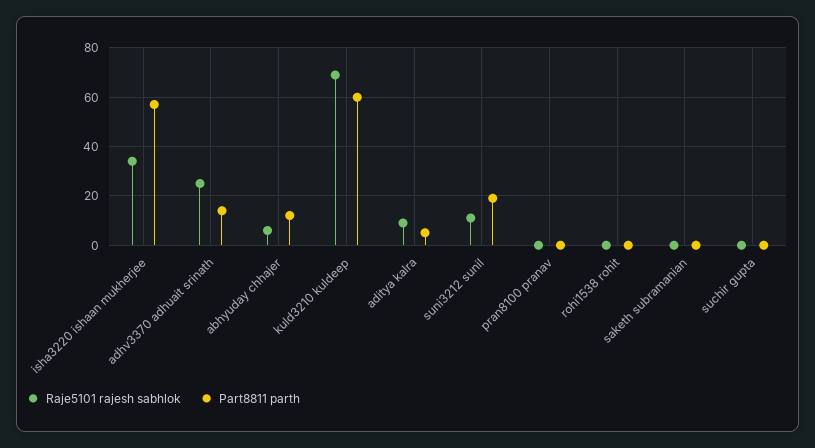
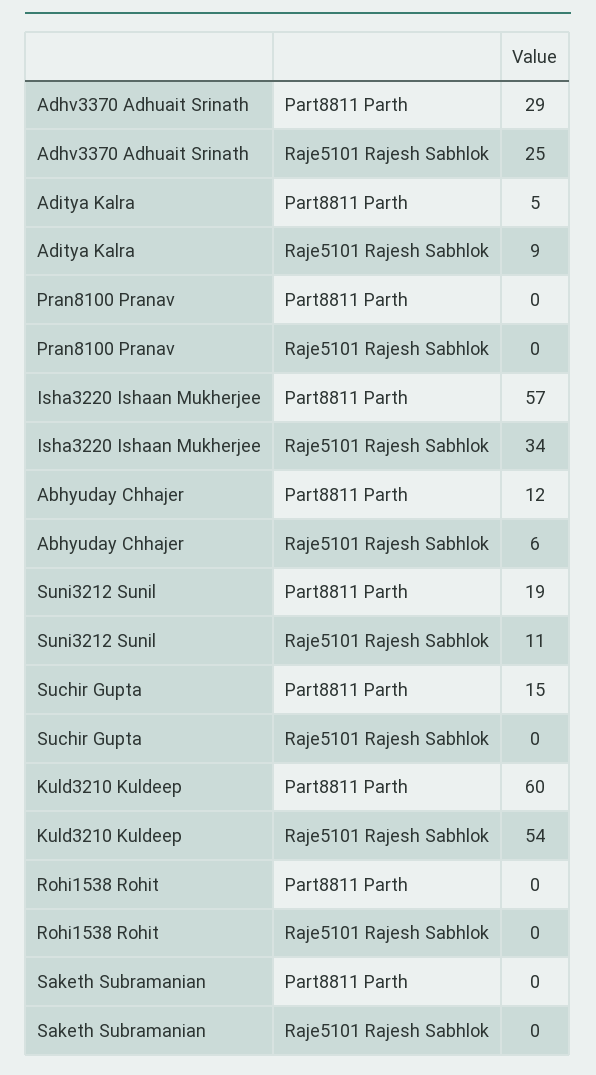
  {
    "Raje5101 rajesh sabhlok": {
      "isha3220 ishaan mukherjee": 34,
      "adhv3370 adhuait srinath": 25,
      "abhyuday chhajer": 6,
-     "kuld3210 kuldeep": 70,
+     "kuld3210 kuldeep": 54,
      "aditya kalra": 9,
      "suni3212 sunil": 11,
      "pran8100 pranav": 0,
      "rohi1538 rohit": 0,
      "saketh subramanian": 0,
      "suchir gupta": 0
    },
    "Part8811 parth": {
      "isha3220 ishaan mukherjee": 57,
-     "adhv3370 adhuait srinath": 15,
+     "adhv3370 adhuait srinath": 29,
      "abhyuday chhajer": 12,
      "kuld3210 kuldeep": 60,
      "aditya kalra": 5,
      "suni3212 sunil": 19,
      "pran8100 pranav": 0,
      "rohi1538 rohit": 0,
      "saketh subramanian": 0,
-     "suchir gupta": 0
+     "suchir gupta": 15
    }
  }

